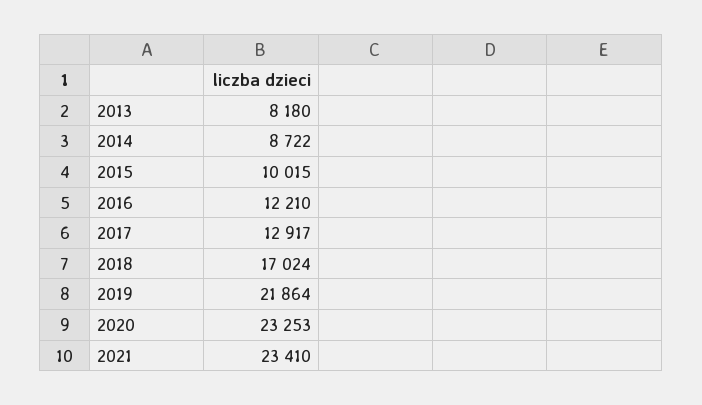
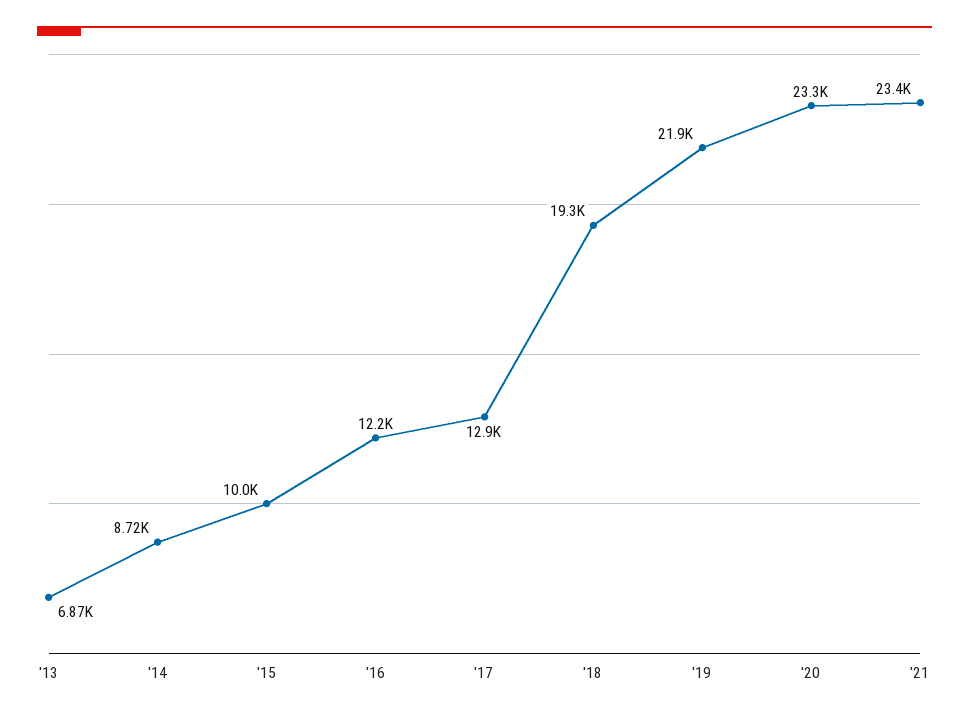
  {
-   "2013": 8180,
+   "2013": 6870,
    "2014": 8722,
    "2015": 10015,
    "2016": 12210,
    "2017": 12917,
-   "2018": 17024,
+   "2018": 19300,
    "2019": 21864,
    "2020": 23253,
    "2021": 23410
  }

